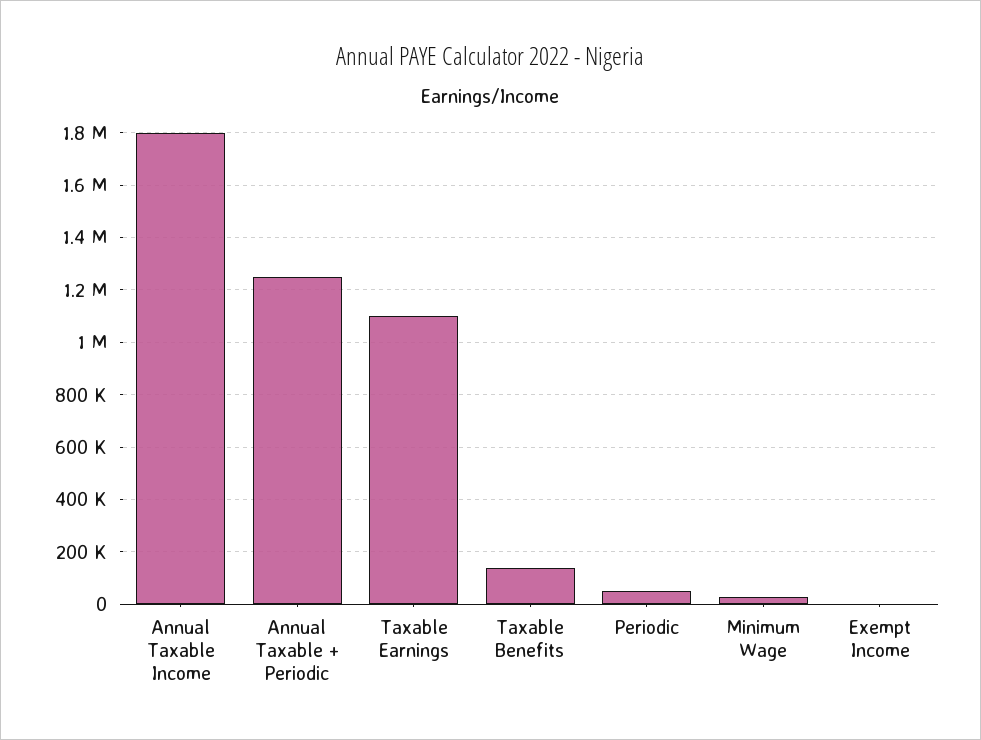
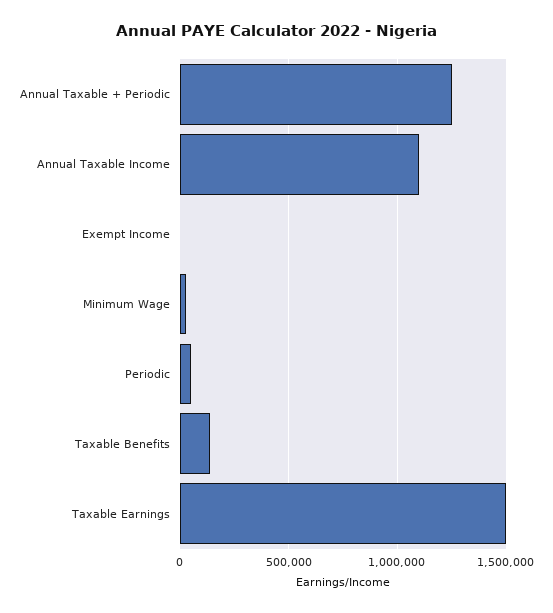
  {
-   "Annual Taxable Income": 1800000,
+   "Annual Taxable Income": 1100000,
    "Annual Taxable + Periodic": 1250000,
-   "Taxable Earnings": 1100000,
+   "Taxable Earnings": 1500000,
    "Taxable Benefits": 150000,
    "Periodic": 50000,
    "Minimum Wage": 25000,
    "Exempt Income": 0
  }

